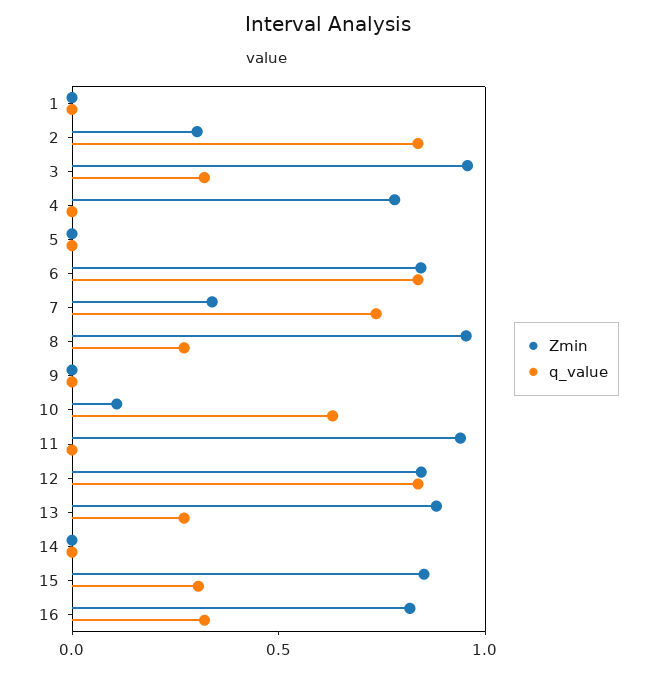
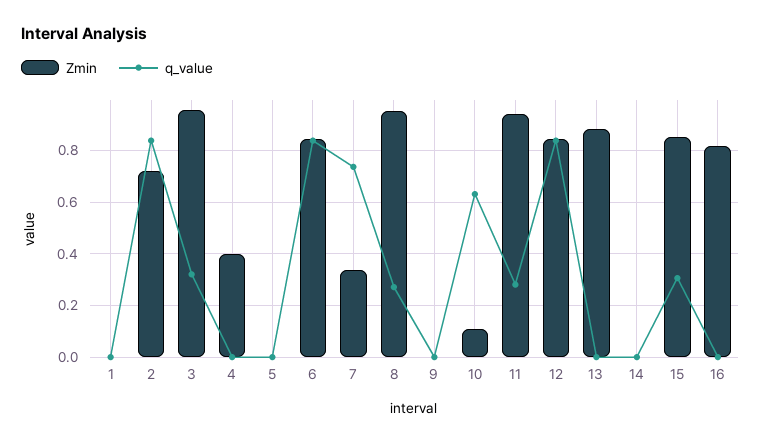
  {
    "Zmin": {
      "1": 0,
-     "2": 0.3,
+     "2": 0.725,
      "3": 0.95,
-     "4": 0.8,
+     "4": 0.4,
      "5": 0,
      "6": 0.85,
      "7": 0.35,
      "8": 0.95,
      "9": 0,
      "10": 0.1,
      "11": 0.95,
      "12": 0.85,
      "13": 0.875,
      "14": 0,
      "15": 0.85,
      "16": 0.825
    },
    "q_value": {
      "1": 0,
      "2": 0.825,
      "3": 0.325,
      "4": 0,
      "5": 0,
      "6": 0.825,
      "7": 0.725,
      "8": 0.275,
      "9": 0,
      "10": 0.625,
-     "11": 0,
+     "11": 0.275,
      "12": 0.825,
-     "13": 0.3,
+     "13": 0,
      "14": 0,
      "15": 0.3,
-     "16": 0.3
+     "16": 0
    }
  }

